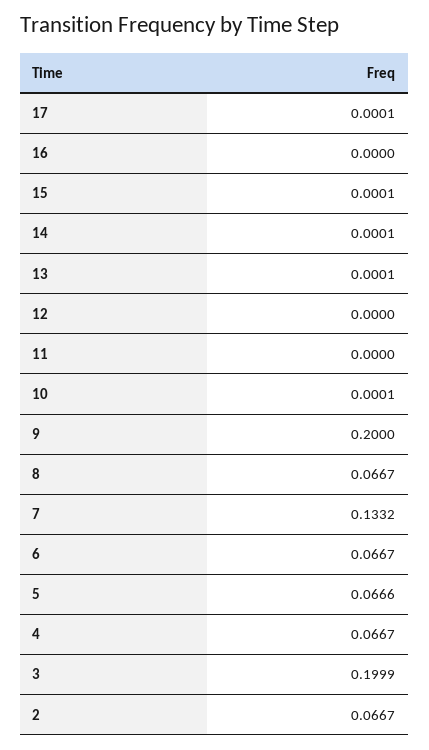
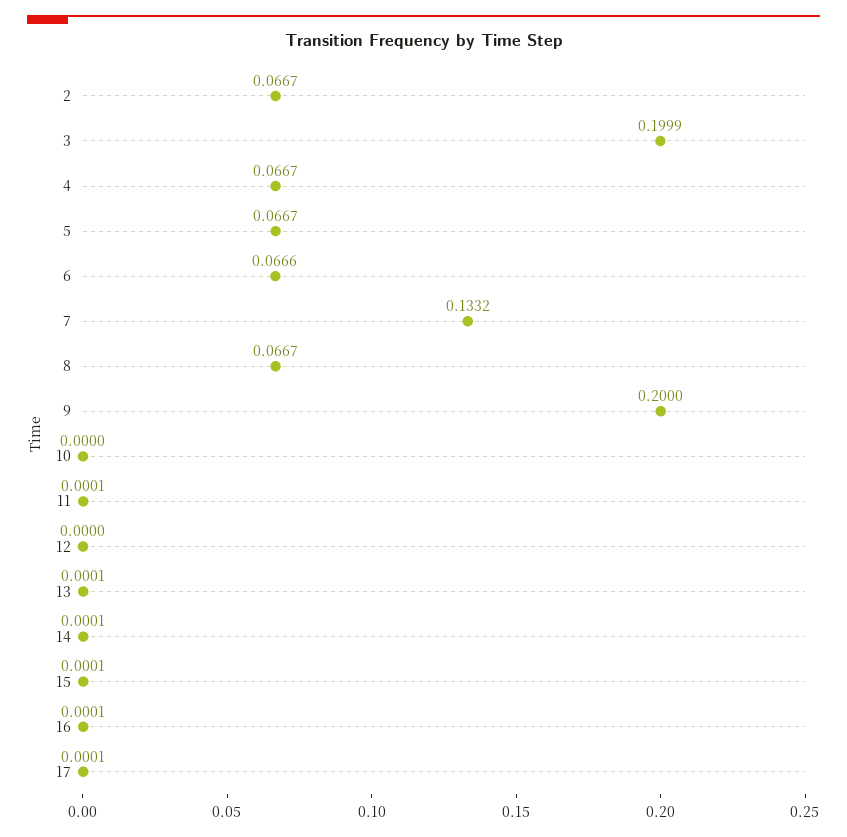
  {
    "17": 0.0001,
-   "16": 0,
+   "16": 0.0001,
    "15": 0.0001,
    "14": 0.0001,
    "13": 0.0001,
    "12": 0,
-   "11": 0,
+   "11": 0.0001,
-   "10": 0.0001,
+   "10": 0,
    "9": 0.2,
    "8": 0.0667,
    "7": 0.1332,
-   "6": 0.0667,
+   "6": 0.0666,
-   "5": 0.0666,
+   "5": 0.0667,
    "4": 0.0667,
    "3": 0.1999,
    "2": 0.0667
  }

